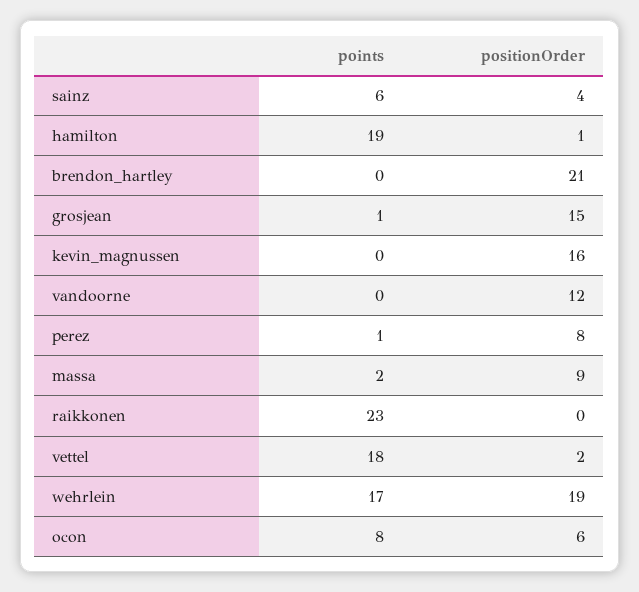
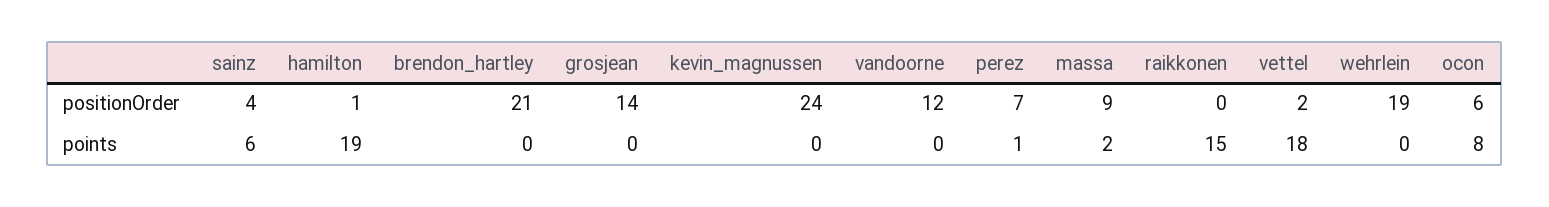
  {
    "points": {
      "sainz": 6,
      "hamilton": 19,
      "brendon_hartley": 0,
-     "grosjean": 1,
+     "grosjean": 0,
      "kevin_magnussen": 0,
      "vandoorne": 0,
      "perez": 1,
      "massa": 2,
-     "raikkonen": 23,
+     "raikkonen": 15,
      "vettel": 18,
-     "wehrlein": 17,
+     "wehrlein": 0,
      "ocon": 8
    },
    "positionOrder": {
      "sainz": 4,
      "hamilton": 1,
      "brendon_hartley": 21,
-     "grosjean": 15,
+     "grosjean": 14,
-     "kevin_magnussen": 16,
+     "kevin_magnussen": 24,
      "vandoorne": 12,
-     "perez": 8,
+     "perez": 7,
      "massa": 9,
      "raikkonen": 0,
      "vettel": 2,
      "wehrlein": 19,
      "ocon": 6
    }
  }

